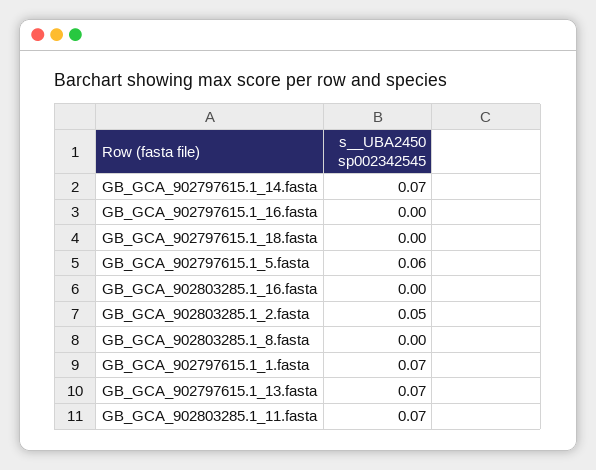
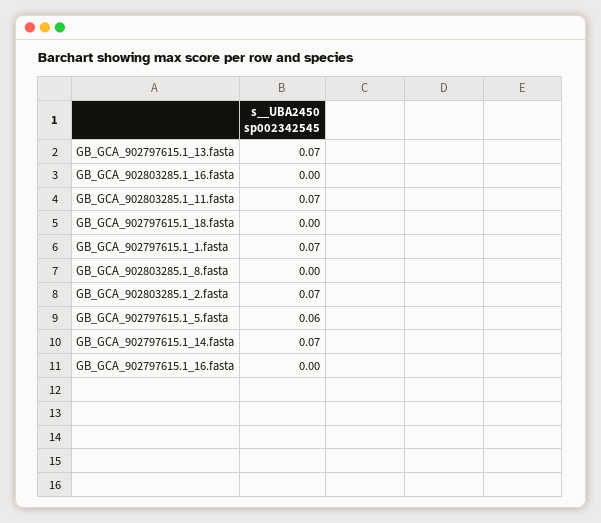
  {
    "GB_GCA_902797615.1_14.fasta": 0.07,
    "GB_GCA_902797615.1_16.fasta": 0,
    "GB_GCA_902797615.1_18.fasta": 0,
    "GB_GCA_902797615.1_5.fasta": 0.06,
    "GB_GCA_902803285.1_16.fasta": 0,
-   "GB_GCA_902803285.1_2.fasta": 0.05,
+   "GB_GCA_902803285.1_2.fasta": 0.07,
    "GB_GCA_902803285.1_8.fasta": 0,
    "GB_GCA_902797615.1_1.fasta": 0.07,
    "GB_GCA_902797615.1_13.fasta": 0.07,
    "GB_GCA_902803285.1_11.fasta": 0.07
  }

